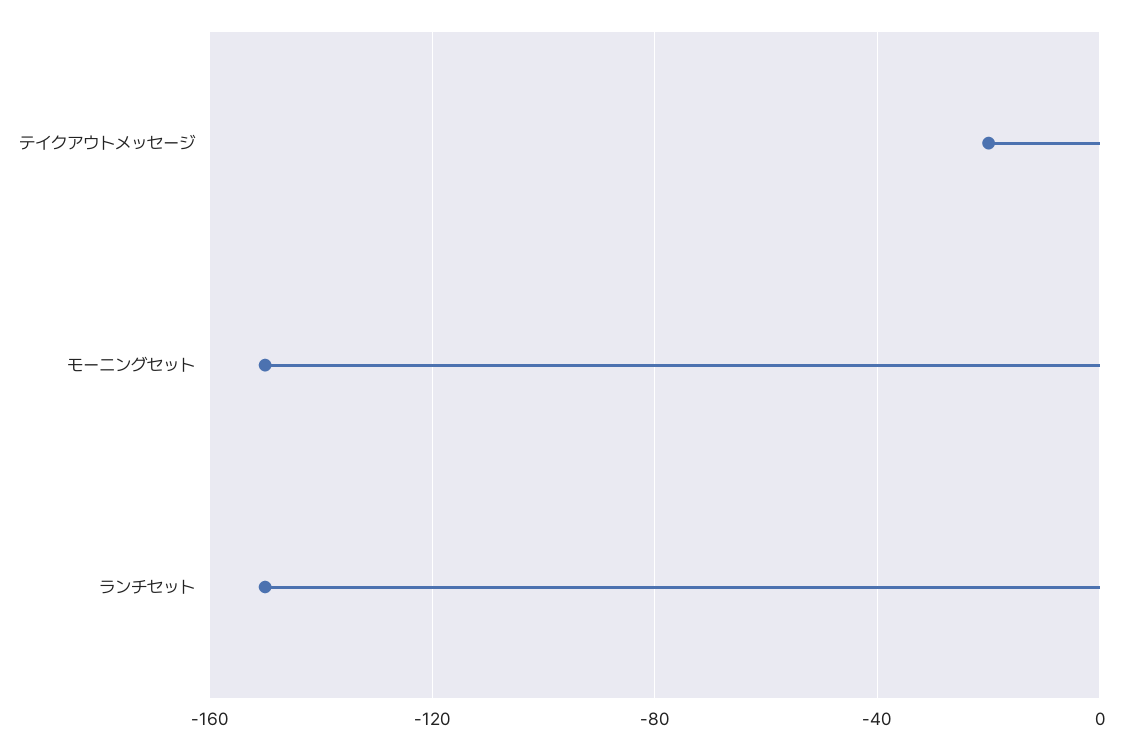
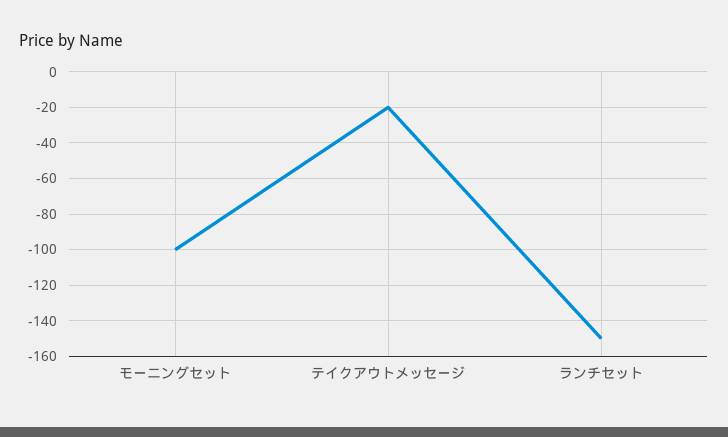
  {
    "テイクアウトメッセージ": -20,
-   "モーニングセット": -150,
+   "モーニングセット": -100,
    "ランチセット": -150
  }

